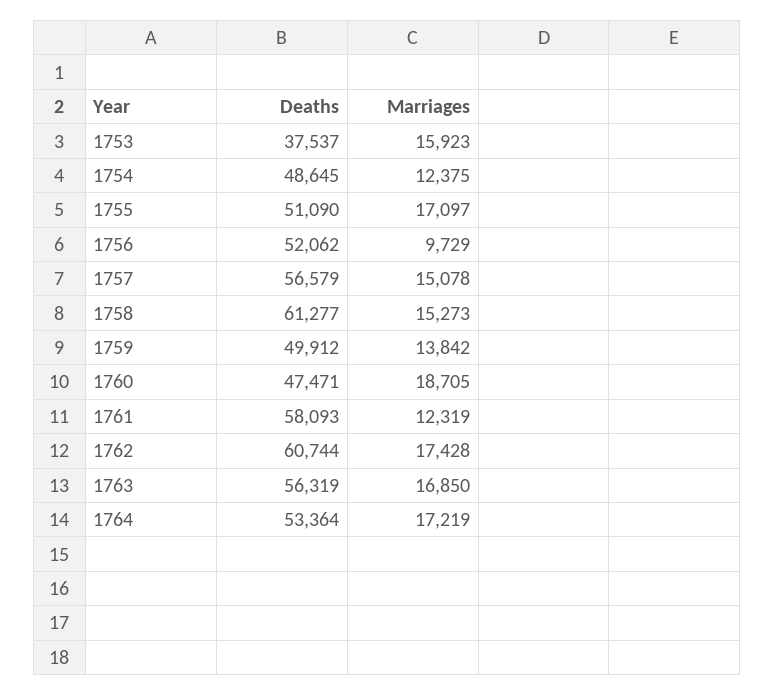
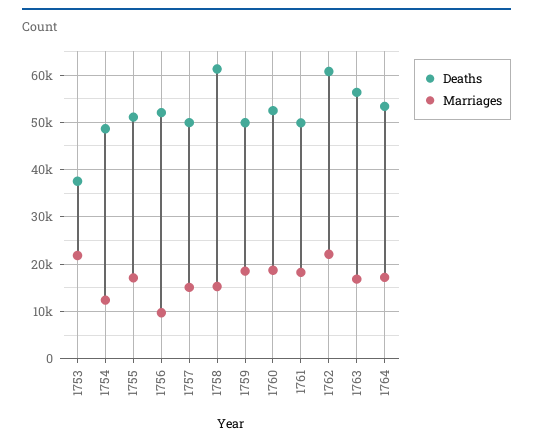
  {
    "Deaths": {
      "1753": 37537,
      "1754": 48645,
      "1755": 51090,
      "1756": 52062,
-     "1757": 56579,
+     "1757": 50000,
      "1758": 61277,
      "1759": 49912,
-     "1760": 47471,
+     "1760": 52000,
-     "1761": 58093,
+     "1761": 50000,
      "1762": 60744,
      "1763": 56319,
      "1764": 53364
    },
    "Marriages": {
-     "1753": 15923,
+     "1753": 22000,
      "1754": 12375,
      "1755": 17097,
      "1756": 9729,
      "1757": 15078,
      "1758": 15273,
-     "1759": 13842,
+     "1759": 18000,
      "1760": 18705,
-     "1761": 12319,
+     "1761": 18000,
-     "1762": 17428,
+     "1762": 22000,
      "1763": 16850,
      "1764": 17219
    }
  }

